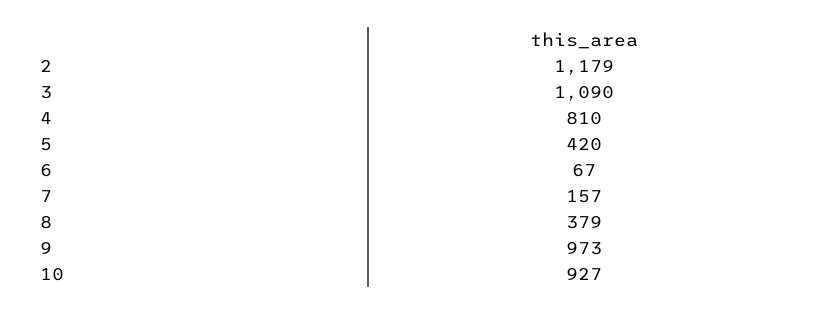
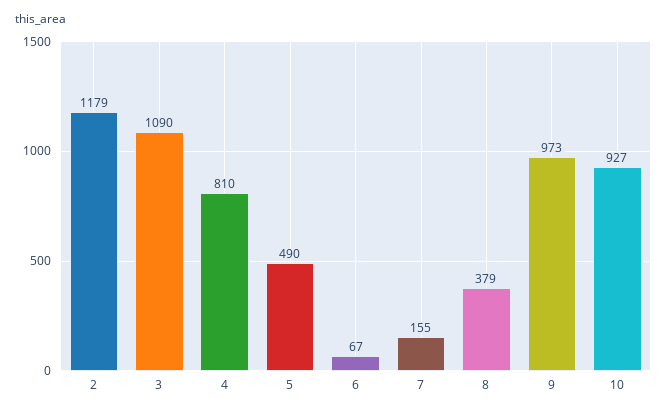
  {
    "2": 1179,
    "3": 1090,
    "4": 810,
-   "5": 420,
+   "5": 490,
    "6": 67,
-   "7": 157,
+   "7": 155,
    "8": 379,
    "9": 973,
    "10": 927
  }

